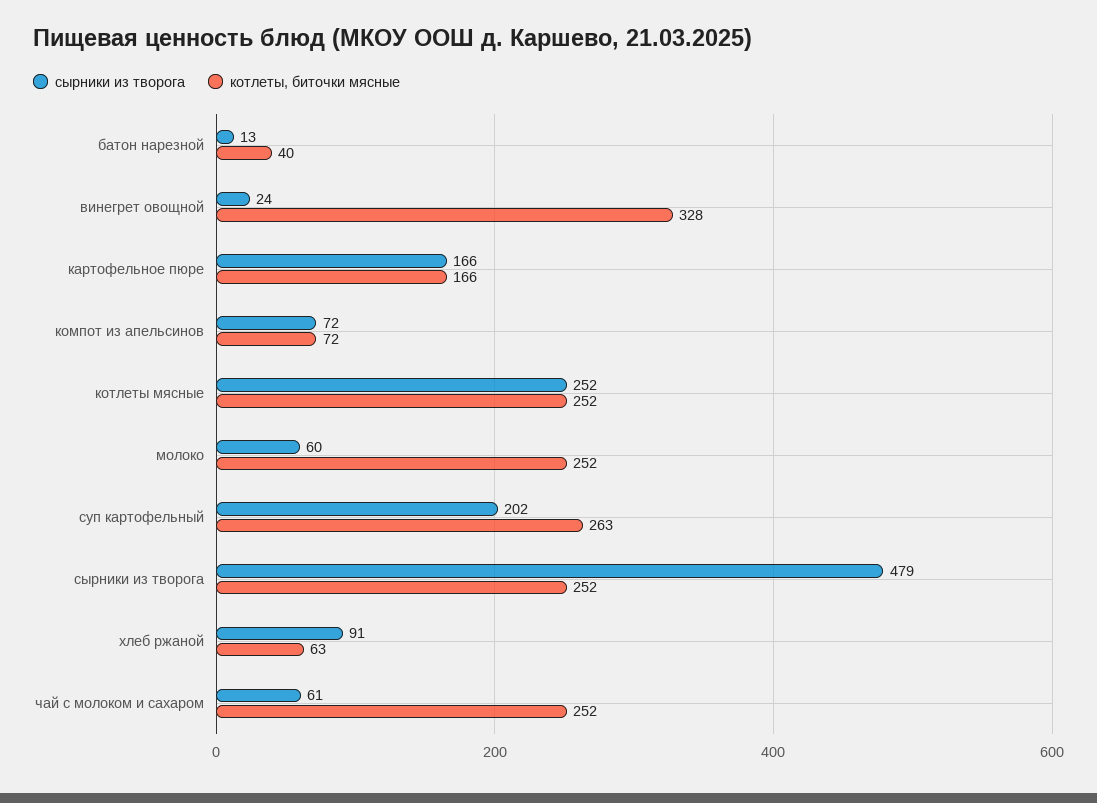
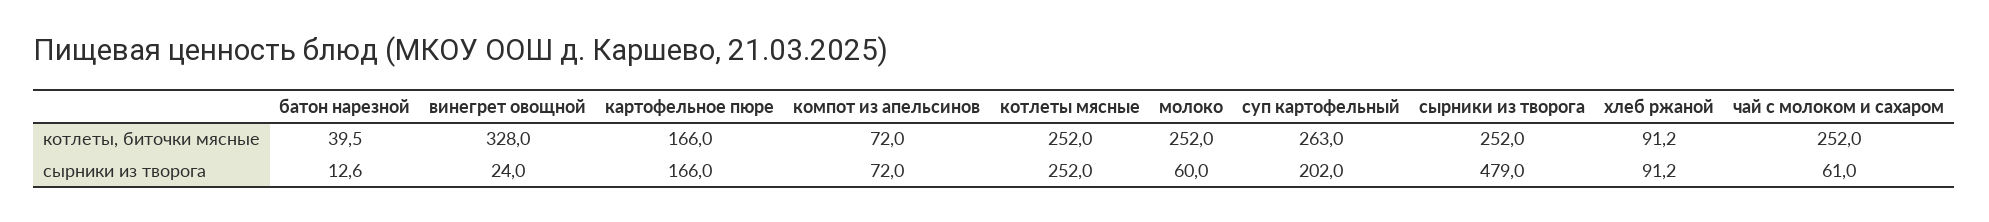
  {
    "сырники из творога": {
      "батон нарезной": 12.6,
      "винегрет овощной": 24,
      "картофельное пюре": 166,
      "компот из апельсинов": 72,
      "котлеты мясные": 252,
      "молоко": 60,
      "суп картофельный": 202,
      "сырники из творога": 479,
      "хлеб ржаной": 91.2,
      "чай с молоком и сахаром": 61
    },
    "котлеты, биточки мясные": {
      "батон нарезной": 39.5,
      "винегрет овощной": 328,
      "картофельное пюре": 166,
      "компот из апельсинов": 72,
      "котлеты мясные": 252,
      "молоко": 252,
      "суп картофельный": 263,
      "сырники из творога": 252,
-     "хлеб ржаной": 63,
+     "хлеб ржаной": 91.2,
      "чай с молоком и сахаром": 252
    }
  }

